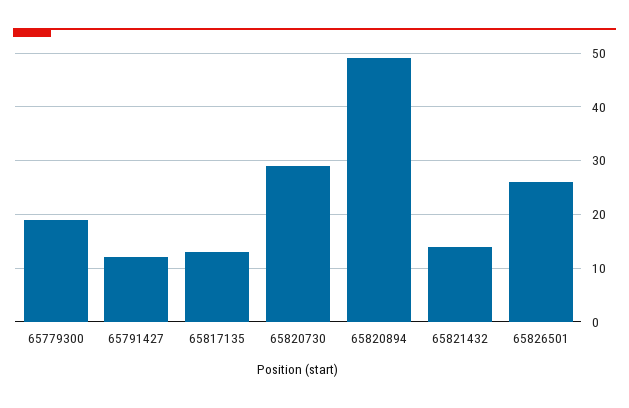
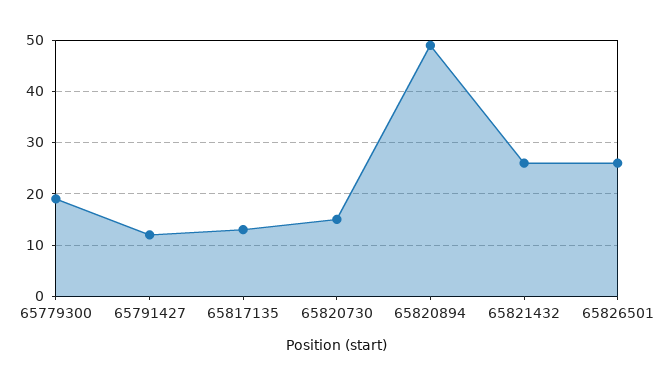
  {
    "65779300": 20,
    "65791427": 10,
    "65817135": 15,
-   "65820730": 30,
+   "65820730": 15,
    "65820894": 50,
-   "65821432": 15,
+   "65821432": 25,
    "65826501": 25
  }

